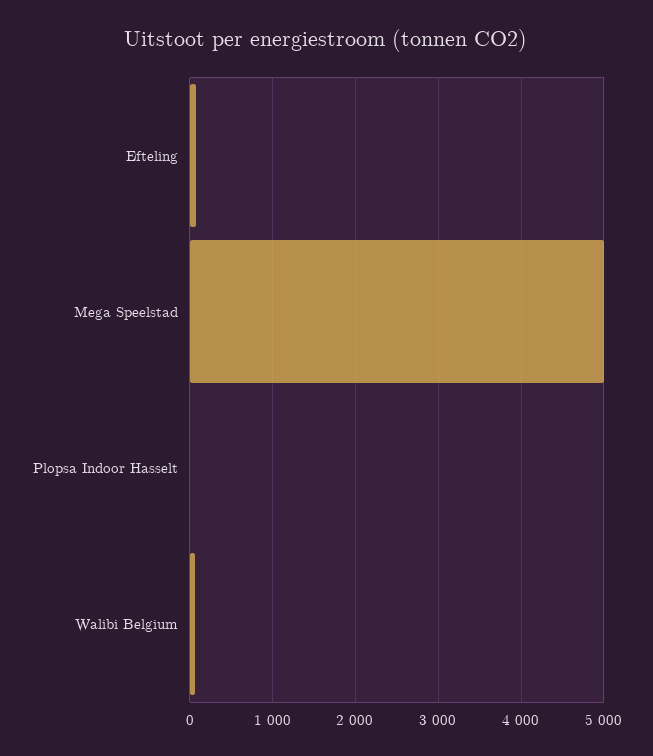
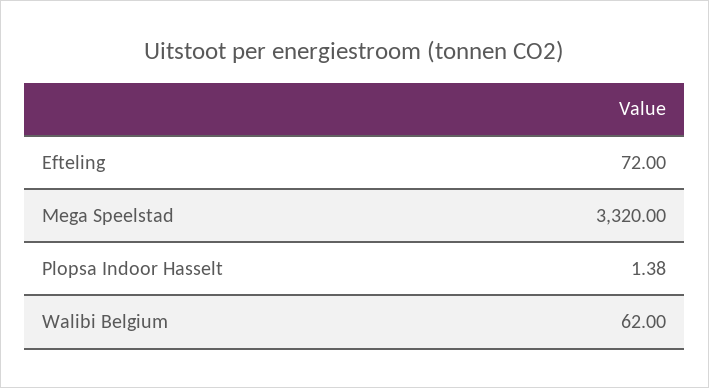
  {
    "Efteling": 72,
-   "Mega Speelstad": 5000,
+   "Mega Speelstad": 3320,
    "Plopsa Indoor Hasselt": 1.38,
    "Walibi Belgium": 62
  }

